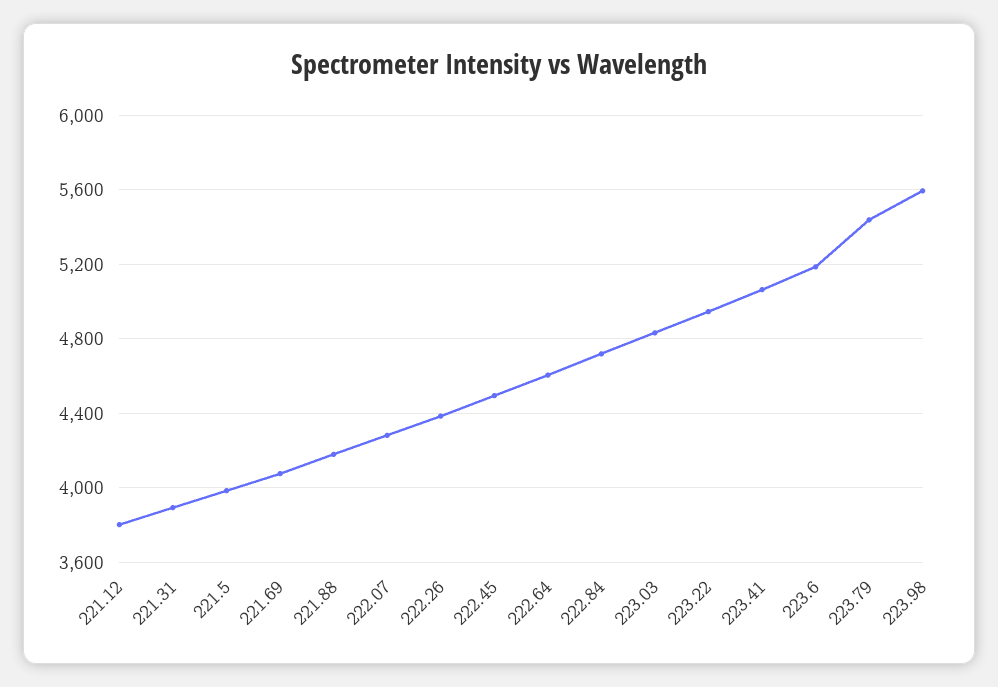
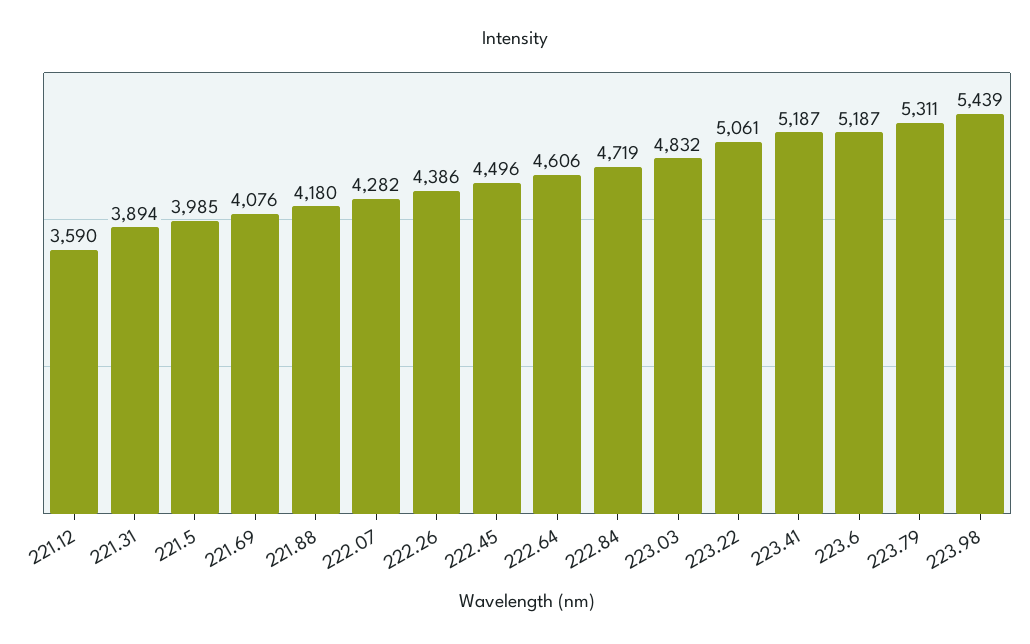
  {
-   "221.12": 3800,
+   "221.12": 3590,
    "221.31": 3894,
    "221.5": 3985,
    "221.69": 4076,
    "221.88": 4180,
    "222.07": 4282,
    "222.26": 4386,
    "222.45": 4496,
    "222.64": 4606,
    "222.84": 4719,
    "223.03": 4832,
-   "223.22": 4950,
+   "223.22": 5061,
-   "223.41": 5050,
+   "223.41": 5187,
    "223.6": 5187,
-   "223.79": 5450,
+   "223.79": 5311,
-   "223.98": 5600
+   "223.98": 5439
  }

